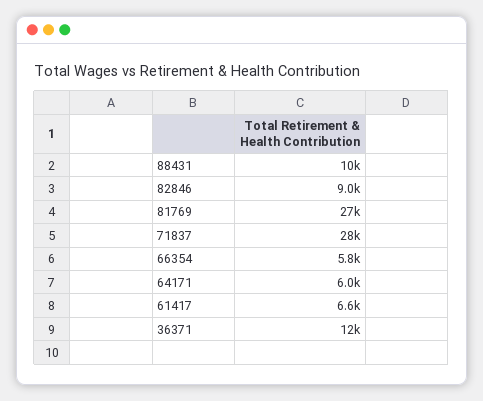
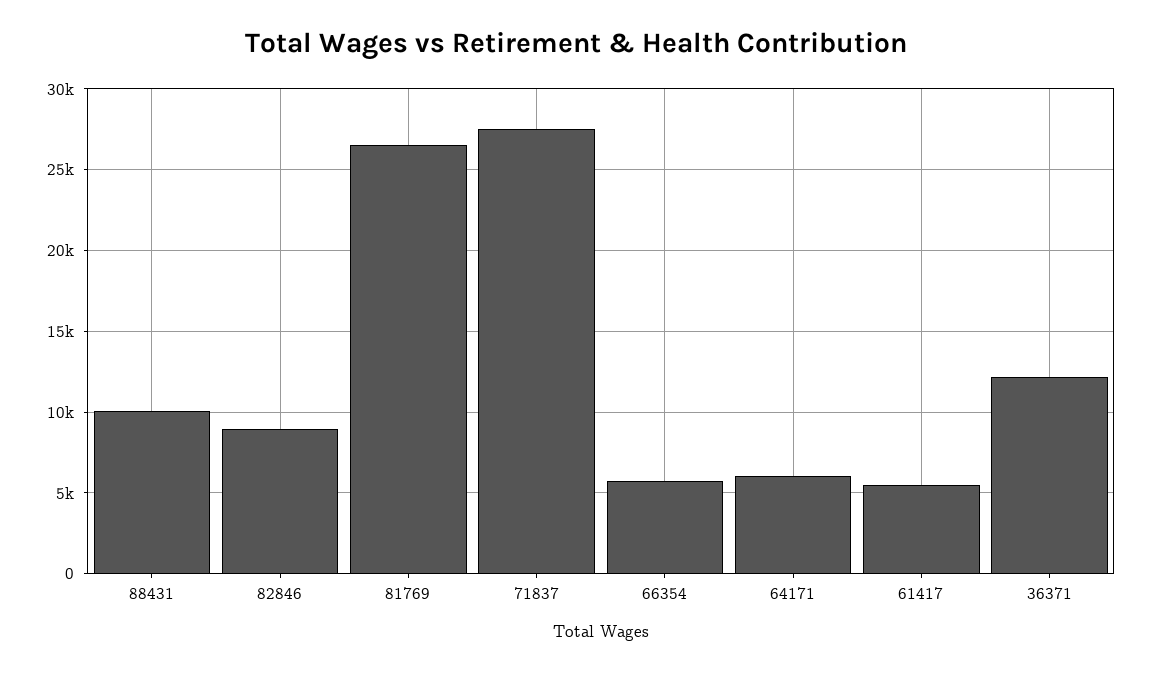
  {
    "88431": 10000,
    "82846": 9000,
    "81769": 27000,
    "71837": 28000,
    "66354": 5800,
    "64171": 6000,
-   "61417": 6600,
+   "61417": 5500,
    "36371": 12000
  }

